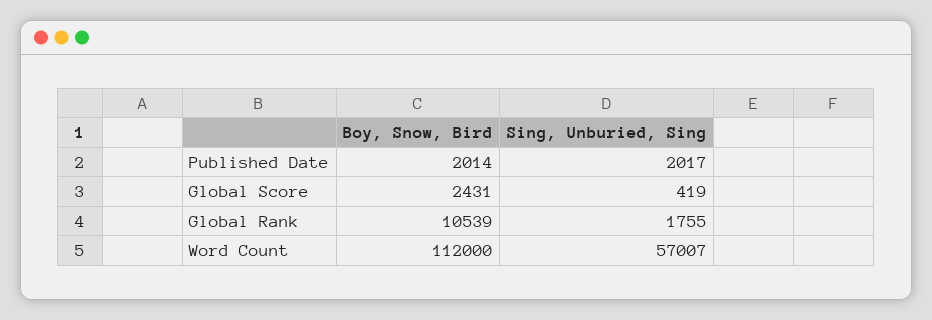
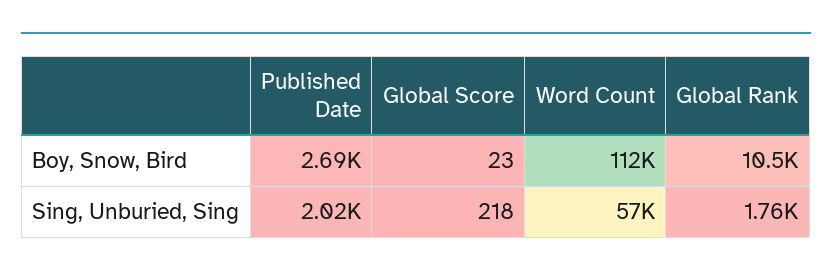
  {
    "Boy, Snow, Bird": {
-     "Published Date": 2014,
+     "Published Date": 2690,
-     "Global Score": 2431,
+     "Global Score": 23,
      "Global Rank": 10539,
      "Word Count": 112000
    },
    "Sing, Unburied, Sing": {
      "Published Date": 2017,
-     "Global Score": 419,
+     "Global Score": 218,
      "Global Rank": 1755,
      "Word Count": 57007
    }
  }

